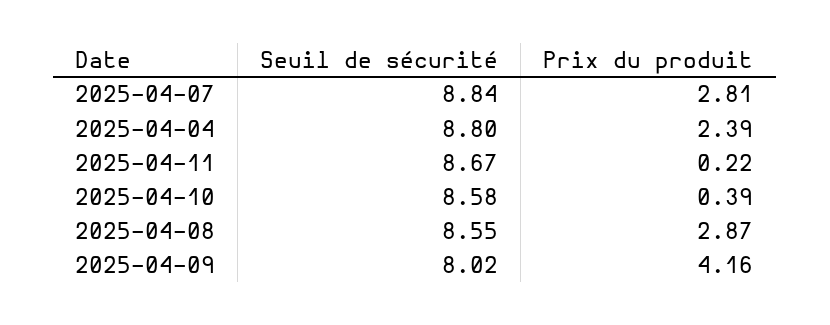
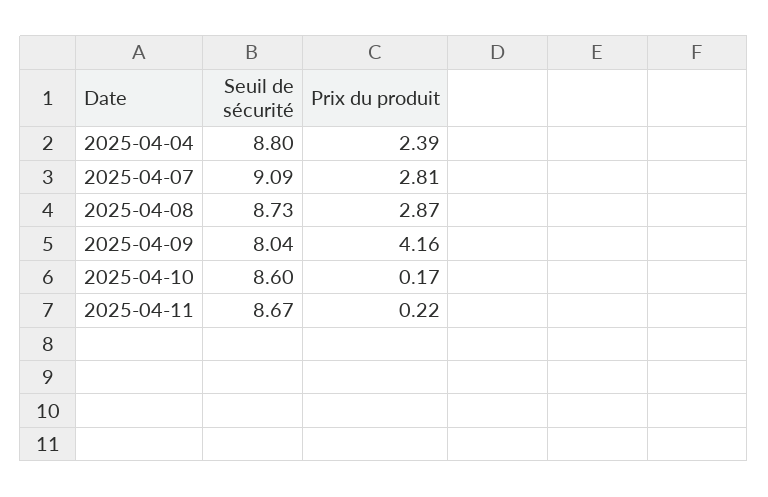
  {
    "Seuil de sécurité": {
-     "2025-04-07": 8.84,
+     "2025-04-07": 9.09,
      "2025-04-04": 8.8,
      "2025-04-11": 8.67,
-     "2025-04-10": 8.58,
+     "2025-04-10": 8.6,
-     "2025-04-08": 8.55,
+     "2025-04-08": 8.73,
-     "2025-04-09": 8.02
+     "2025-04-09": 8.04
    },
    "Prix du produit": {
      "2025-04-07": 2.81,
      "2025-04-04": 2.39,
      "2025-04-11": 0.22,
-     "2025-04-10": 0.39,
+     "2025-04-10": 0.17,
      "2025-04-08": 2.87,
      "2025-04-09": 4.16
    }
  }

